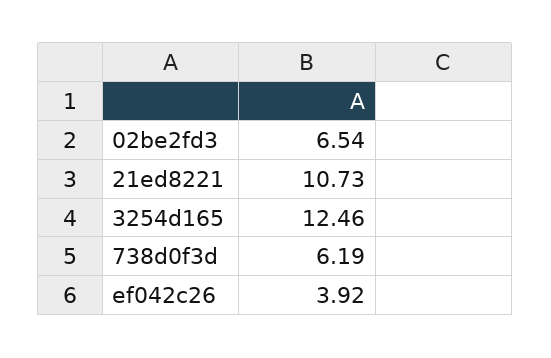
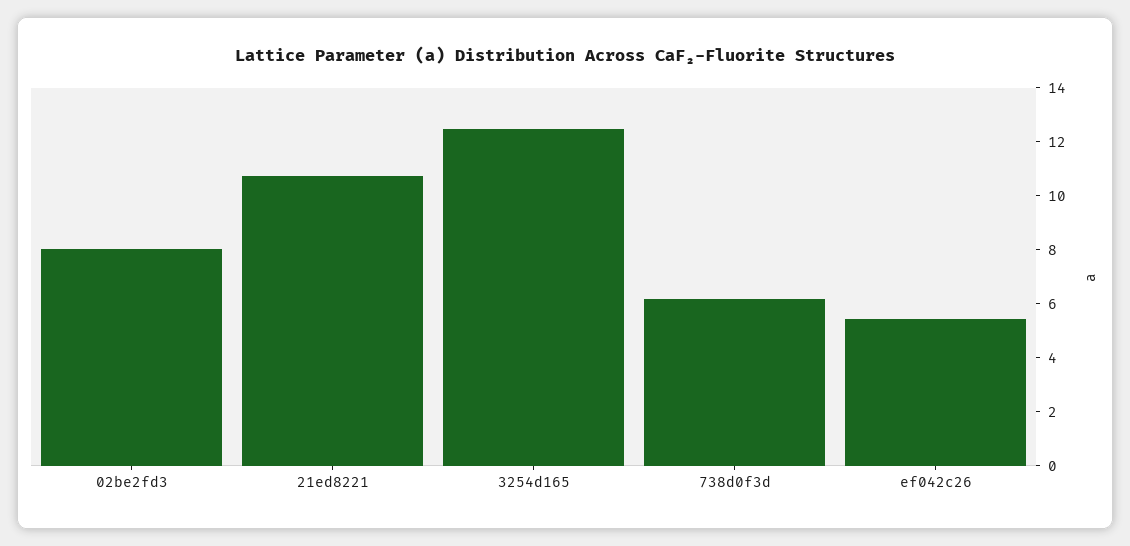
  {
-   "02be2fd3": 6.54,
+   "02be2fd3": 8,
    "21ed8221": 10.73,
    "3254d165": 12.46,
    "738d0f3d": 6.19,
-   "ef042c26": 3.92
+   "ef042c26": 5.5
  }

